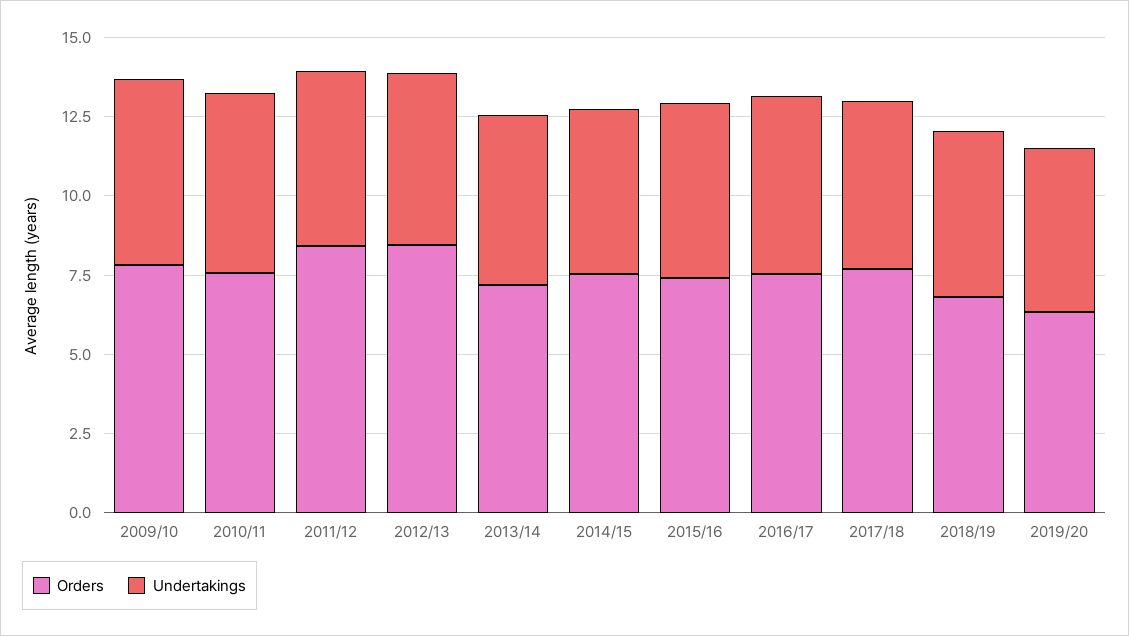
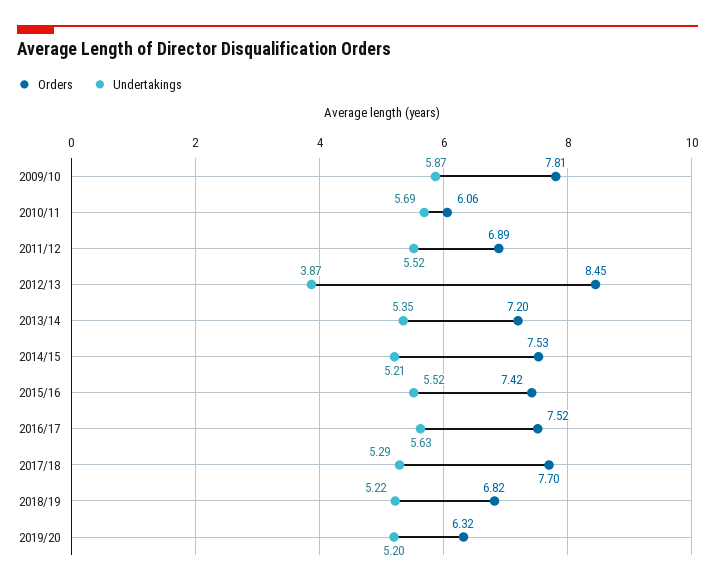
  {
    "Orders": {
      "2009/10": 7.81,
-     "2010/11": 7.5,
+     "2010/11": 6.06,
-     "2011/12": 8.5,
+     "2011/12": 6.89,
      "2012/13": 8.45,
      "2013/14": 7.2,
      "2014/15": 7.53,
      "2015/16": 7.42,
      "2016/17": 7.52,
      "2017/18": 7.7,
      "2018/19": 6.82,
      "2019/20": 6.32
    },
    "Undertakings": {
      "2009/10": 5.87,
      "2010/11": 5.69,
      "2011/12": 5.52,
-     "2012/13": 5.5,
+     "2012/13": 3.87,
      "2013/14": 5.35,
      "2014/15": 5.21,
      "2015/16": 5.52,
      "2016/17": 5.63,
      "2017/18": 5.29,
      "2018/19": 5.22,
      "2019/20": 5.2
    }
  }

